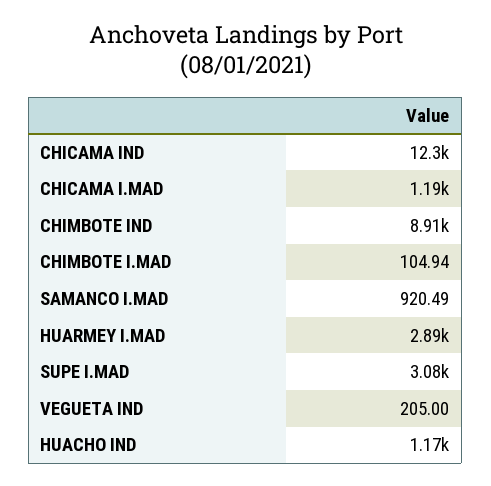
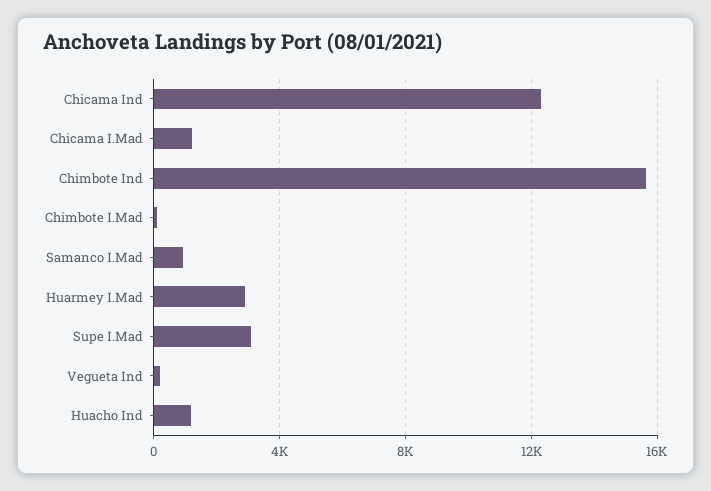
  {
    "CHICAMA IND": 12300,
    "CHICAMA I.MAD": 1190,
-   "CHIMBOTE IND": 8910,
+   "CHIMBOTE IND": 15500,
    "CHIMBOTE I.MAD": 104.94,
    "SAMANCO I.MAD": 920.49,
    "HUARMEY I.MAD": 2890,
    "SUPE I.MAD": 3080,
    "VEGUETA IND": 205,
    "HUACHO IND": 1170
  }

